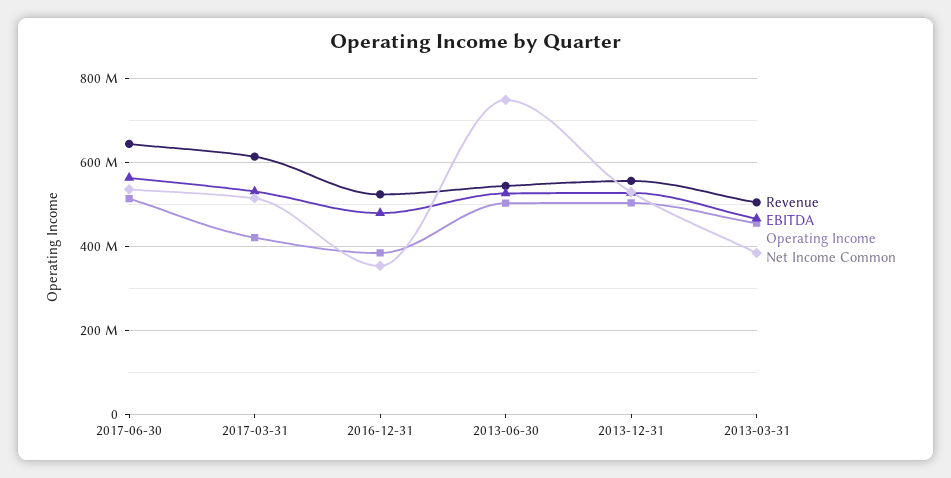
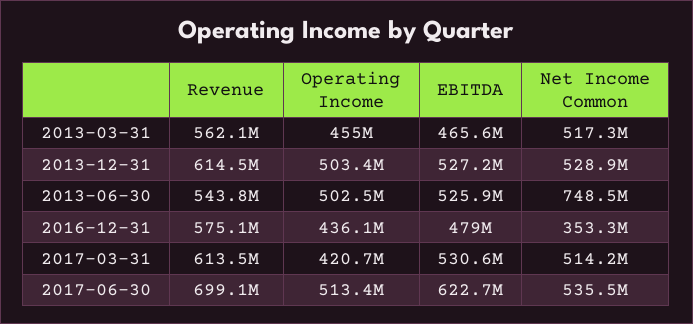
  {
    "Revenue": {
-     "2017-06-30": 640000000,
+     "2017-06-30": 699100000,
      "2017-03-31": 613500000,
-     "2016-12-31": 520000000,
+     "2016-12-31": 575100000,
      "2013-06-30": 543800000,
-     "2013-12-31": 560000000,
+     "2013-12-31": 614500000,
-     "2013-03-31": 500000000
+     "2013-03-31": 562100000
    },
    "EBITDA": {
-     "2017-06-30": 560000000,
+     "2017-06-30": 622700000,
      "2017-03-31": 530600000,
      "2016-12-31": 479000000,
      "2013-06-30": 525900000,
      "2013-12-31": 527200000,
      "2013-03-31": 465600000
    },
    "Operating Income": {
      "2017-06-30": 513400000,
      "2017-03-31": 420700000,
-     "2016-12-31": 380000000,
+     "2016-12-31": 436100000,
      "2013-06-30": 502500000,
      "2013-12-31": 503400000,
      "2013-03-31": 455000000
    },
    "Net Income Common": {
      "2017-06-30": 535500000,
      "2017-03-31": 514200000,
      "2016-12-31": 353300000,
      "2013-06-30": 748500000,
      "2013-12-31": 528900000,
-     "2013-03-31": 380000000
+     "2013-03-31": 517300000
    }
  }

